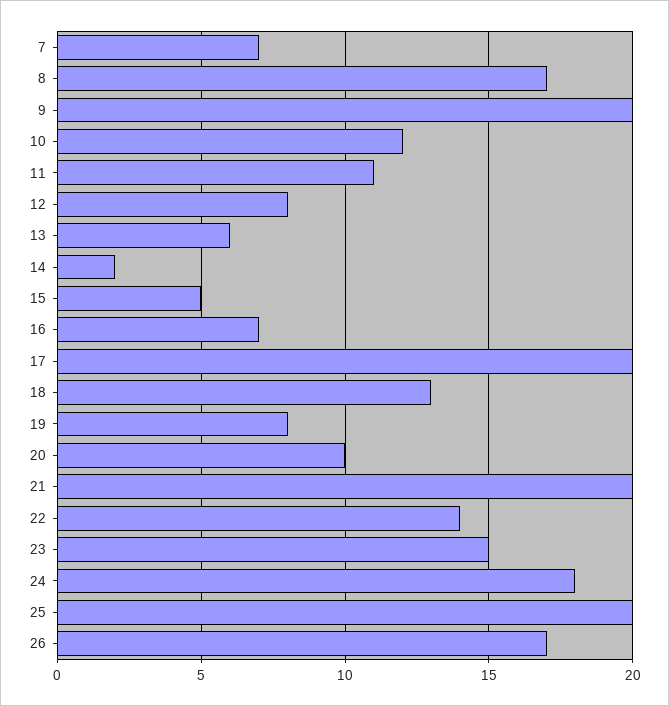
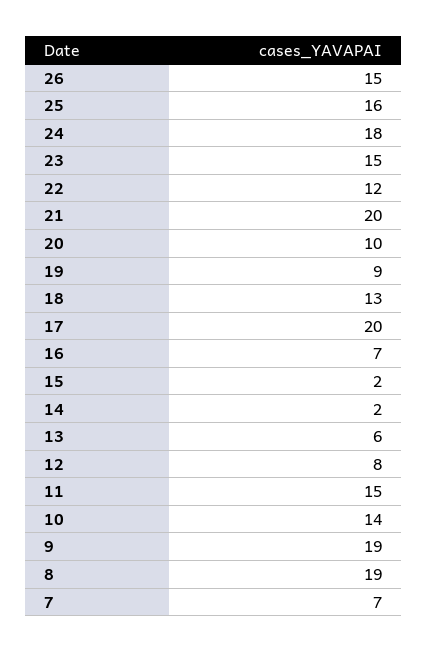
  {
    "7": 7,
-   "8": 17,
+   "8": 19,
-   "9": 20,
+   "9": 19,
-   "10": 12,
+   "10": 14,
-   "11": 11,
+   "11": 15,
    "12": 8,
    "13": 6,
    "14": 2,
-   "15": 5,
+   "15": 2,
    "16": 7,
    "17": 20,
    "18": 13,
-   "19": 8,
+   "19": 9,
    "20": 10,
    "21": 20,
-   "22": 14,
+   "22": 12,
    "23": 15,
    "24": 18,
-   "25": 20,
+   "25": 16,
-   "26": 17
+   "26": 15
  }

